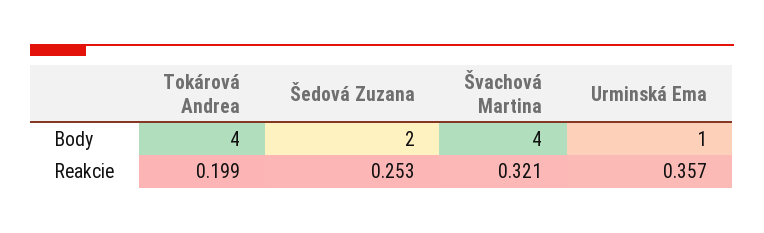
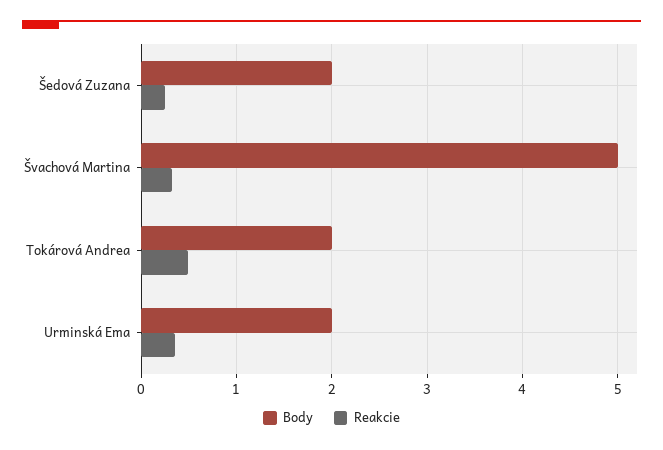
  {
    "Body": {
-     "Tokárová Andrea": 4,
+     "Tokárová Andrea": 2,
      "Šedová Zuzana": 2,
-     "Švachová Martina": 4,
+     "Švachová Martina": 5,
-     "Urminská Ema": 1
+     "Urminská Ema": 2
    },
    "Reakcie": {
-     "Tokárová Andrea": 0.199,
+     "Tokárová Andrea": 0.5,
      "Šedová Zuzana": 0.253,
      "Švachová Martina": 0.321,
      "Urminská Ema": 0.357
    }
  }

